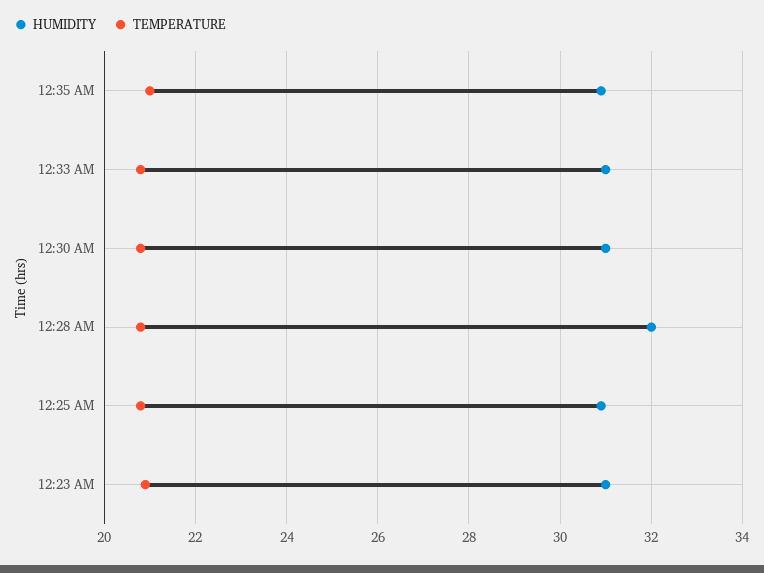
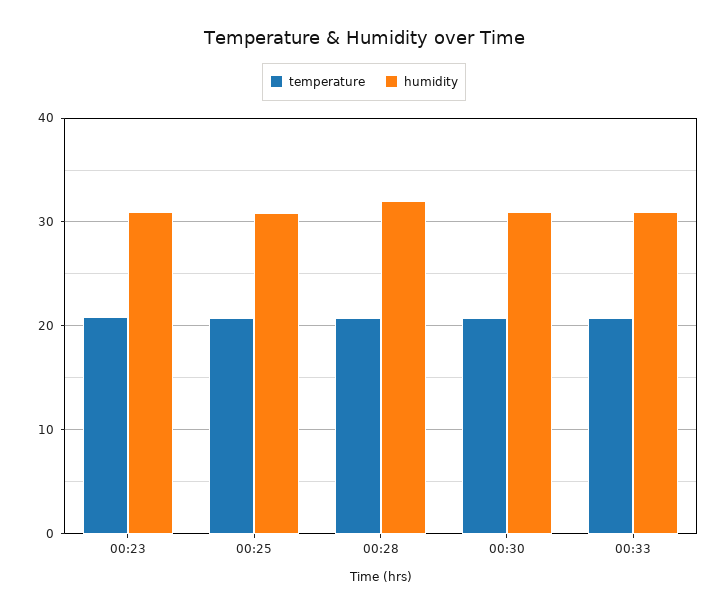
  {
    "HUMIDITY": {
-     "12:35 AM": 31,
      "12:33 AM": 31,
      "12:30 AM": 31,
      "12:28 AM": 32,
      "12:25 AM": 31,
      "12:23 AM": 31
    },
    "TEMPERATURE": {
-     "12:35 AM": 21,
      "12:33 AM": 21,
      "12:30 AM": 21,
      "12:28 AM": 21,
      "12:25 AM": 21,
      "12:23 AM": 21
    }
  }

